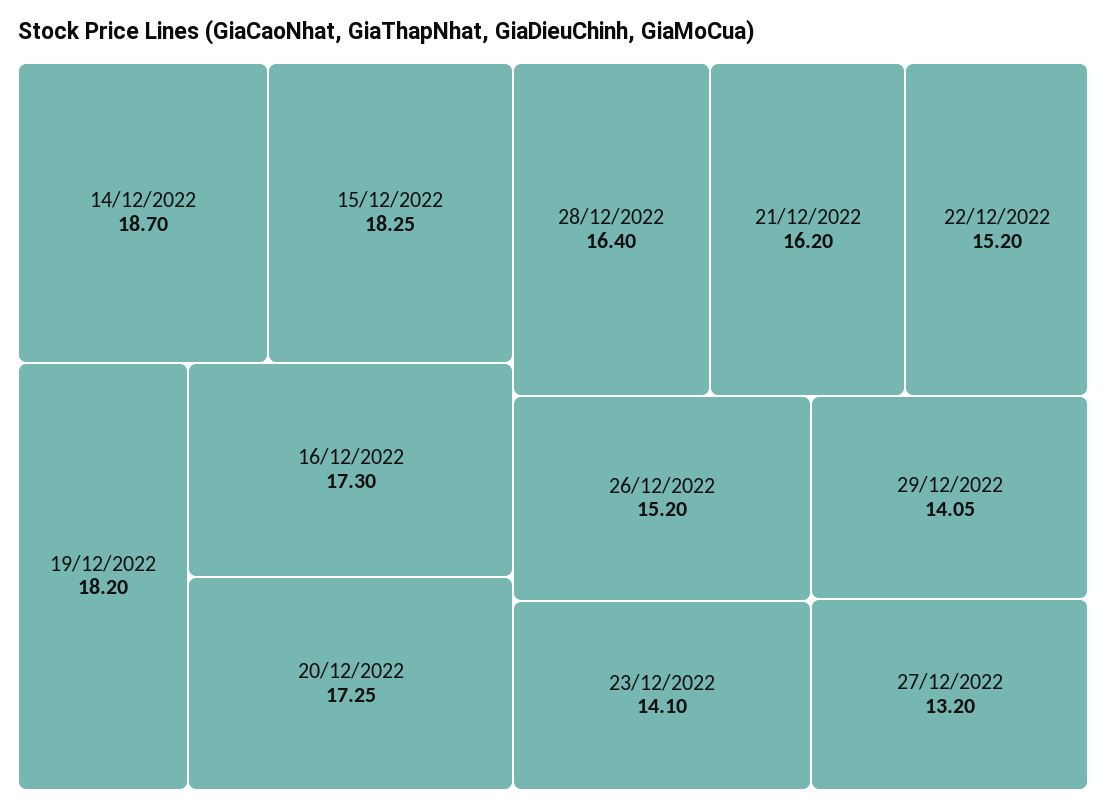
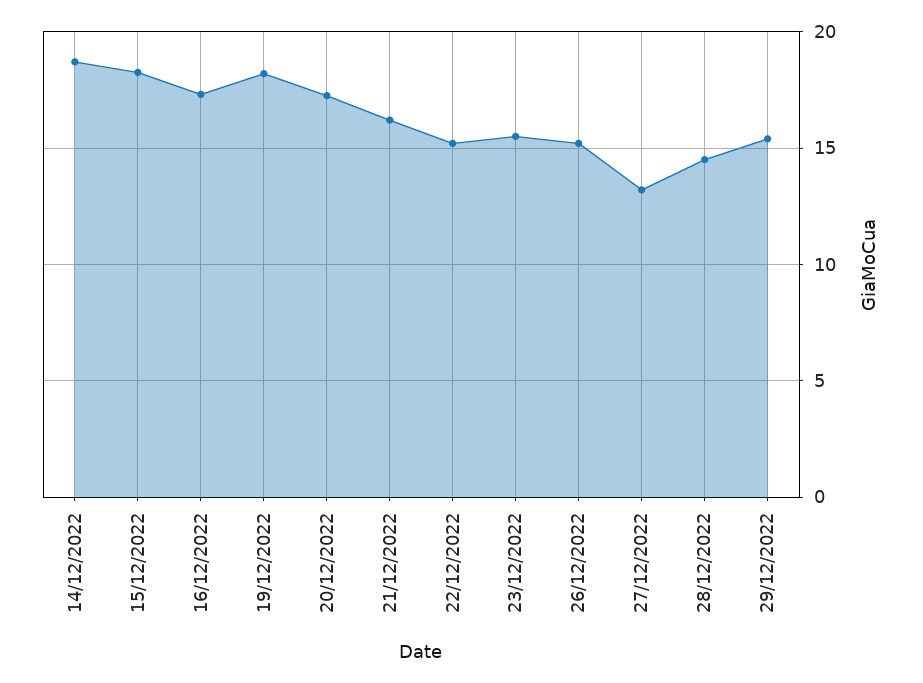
  {
    "14/12/2022": 18.7,
    "15/12/2022": 18.25,
    "19/12/2022": 18.2,
    "16/12/2022": 17.3,
    "20/12/2022": 17.25,
-   "28/12/2022": 16.4,
+   "28/12/2022": 14.5,
    "21/12/2022": 16.2,
    "22/12/2022": 15.2,
    "26/12/2022": 15.2,
-   "23/12/2022": 14.1,
+   "23/12/2022": 15.5,
-   "29/12/2022": 14.05,
+   "29/12/2022": 15.5,
    "27/12/2022": 13.2
  }

